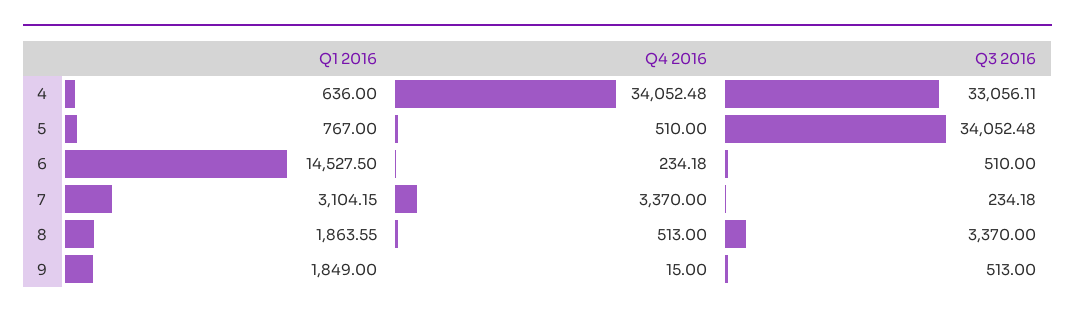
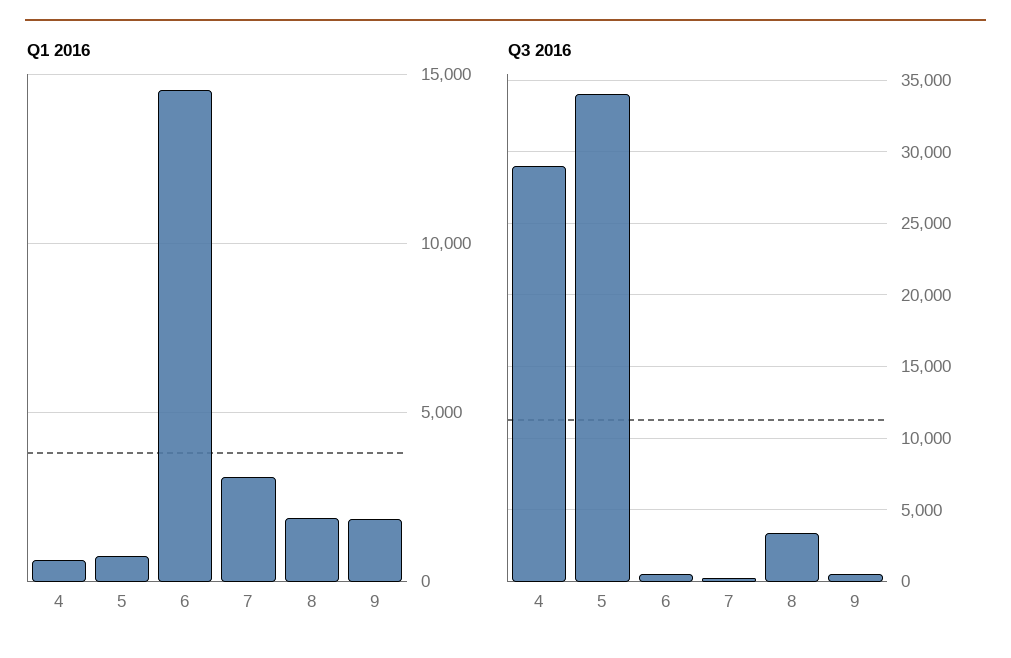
  {
    "Q1 2016": {
      "4": 636,
      "5": 767,
      "6": 14527.5,
      "7": 3104.15,
      "8": 1863.55,
      "9": 1849
    },
-   "Q4 2016": {
-     "4": 34052.48,
-     "5": 510,
-     "6": 234.18,
-     "7": 3370,
-     "8": 513,
-     "9": 15
-   },
    "Q3 2016": {
-     "4": 33056.11,
+     "4": 29000,
      "5": 34052.48,
      "6": 510,
      "7": 234.18,
      "8": 3370,
      "9": 513
    }
  }

